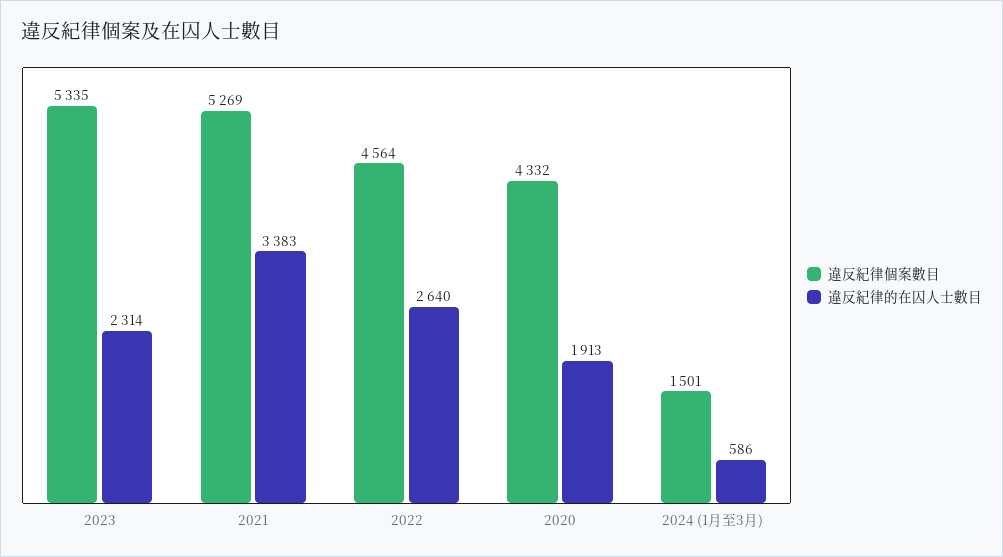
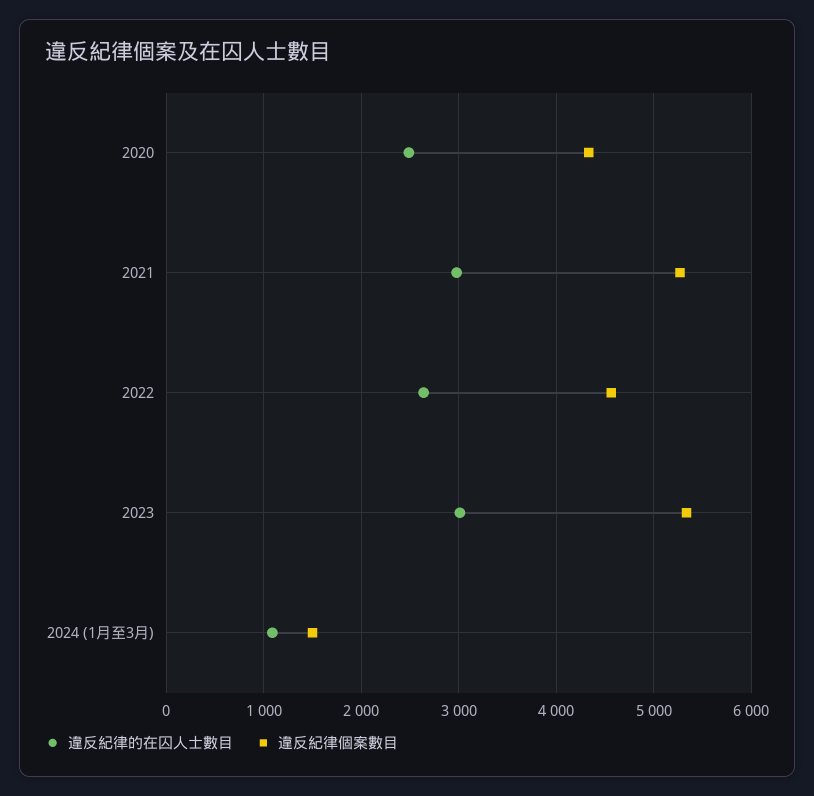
  {
    "違反紀律個案數目": {
      "2023": 5335,
      "2021": 5269,
      "2022": 4564,
      "2020": 4332,
      "2024 (1月至3月)": 1501
    },
    "違反紀律的在囚人士數目": {
-     "2023": 2314,
+     "2023": 3000,
-     "2021": 3383,
+     "2021": 3000,
      "2022": 2640,
-     "2020": 1913,
+     "2020": 2500,
-     "2024 (1月至3月)": 586
+     "2024 (1月至3月)": 1100
    }
  }

